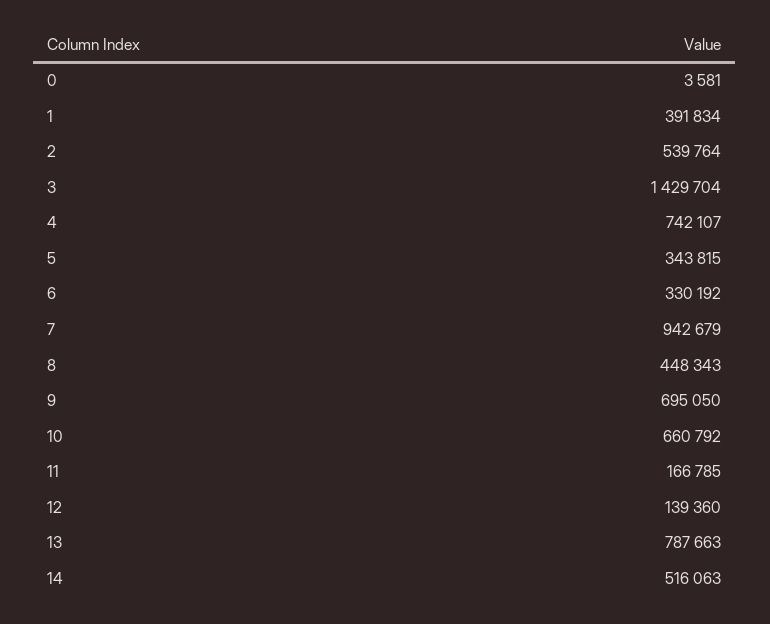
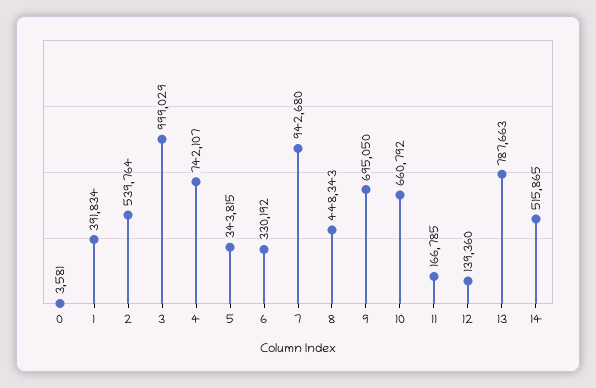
  {
    "0": 3581,
    "1": 391834,
    "2": 539764,
-   "3": 1429704,
+   "3": 999029,
    "4": 742107,
    "5": 343815,
    "6": 330192,
-   "7": 942679,
+   "7": 942680,
    "8": 448343,
    "9": 695050,
    "10": 660792,
    "11": 166785,
    "12": 139360,
    "13": 787663,
-   "14": 516063
+   "14": 515865
  }

